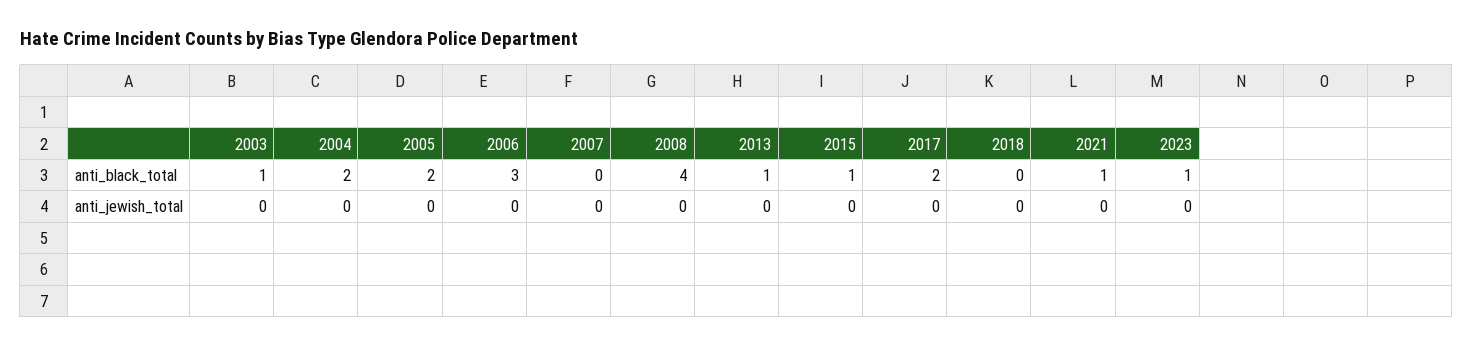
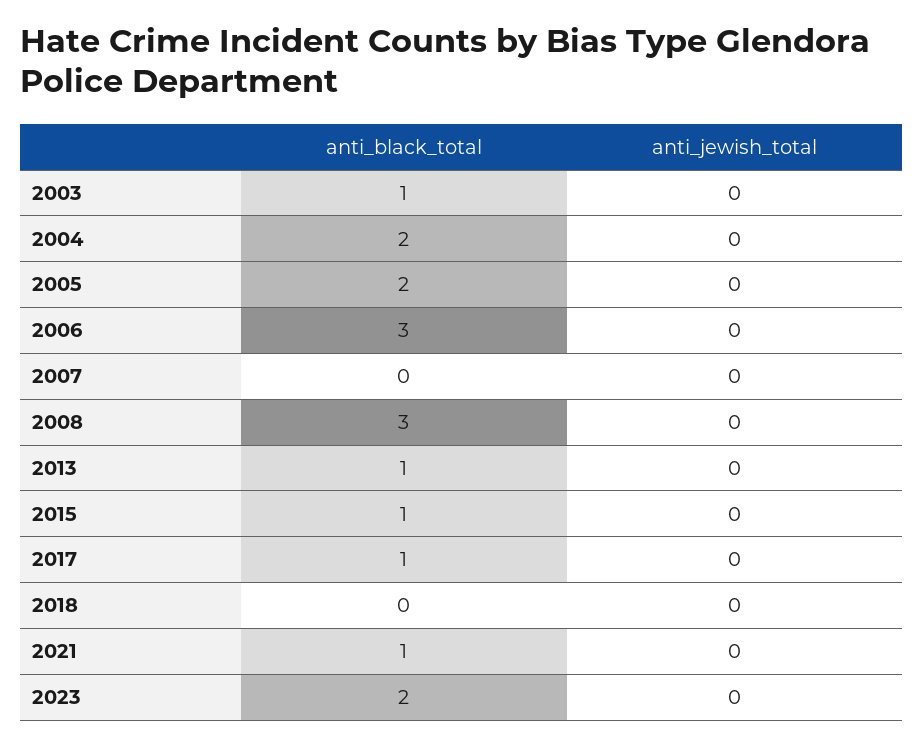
  {
    "2003": {
      "anti_black_total": 1,
      "anti_jewish_total": 0
    },
    "2004": {
      "anti_black_total": 2,
      "anti_jewish_total": 0
    },
    "2005": {
      "anti_black_total": 2,
      "anti_jewish_total": 0
    },
    "2006": {
      "anti_black_total": 3,
      "anti_jewish_total": 0
    },
    "2007": {
      "anti_black_total": 0,
      "anti_jewish_total": 0
    },
    "2008": {
-     "anti_black_total": 4,
+     "anti_black_total": 3,
      "anti_jewish_total": 0
    },
    "2013": {
      "anti_black_total": 1,
      "anti_jewish_total": 0
    },
    "2015": {
      "anti_black_total": 1,
      "anti_jewish_total": 0
    },
    "2017": {
-     "anti_black_total": 2,
+     "anti_black_total": 1,
      "anti_jewish_total": 0
    },
    "2018": {
      "anti_black_total": 0,
      "anti_jewish_total": 0
    },
    "2021": {
      "anti_black_total": 1,
      "anti_jewish_total": 0
    },
    "2023": {
-     "anti_black_total": 1,
+     "anti_black_total": 2,
      "anti_jewish_total": 0
    }
  }

